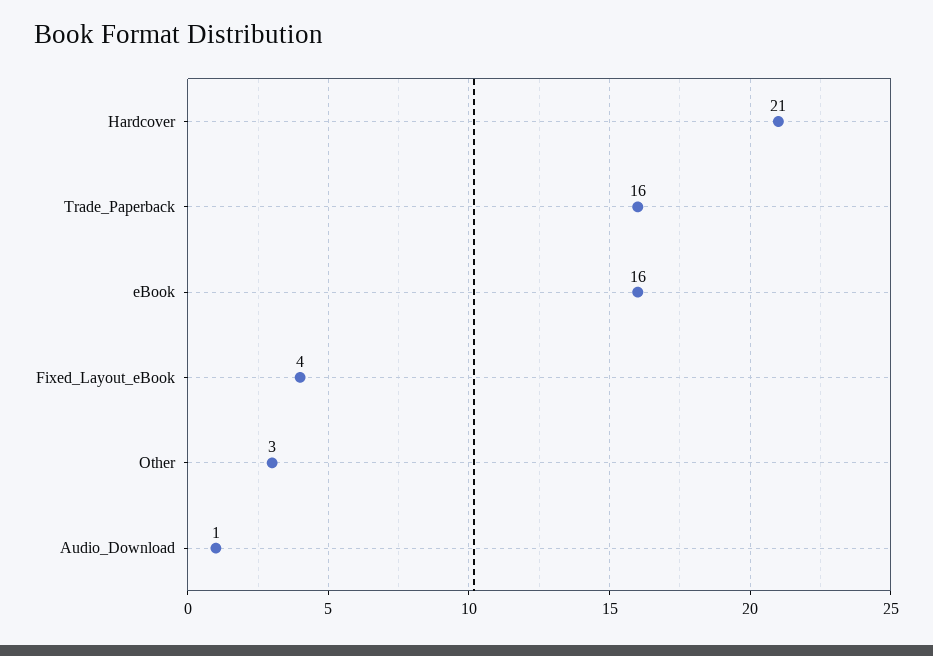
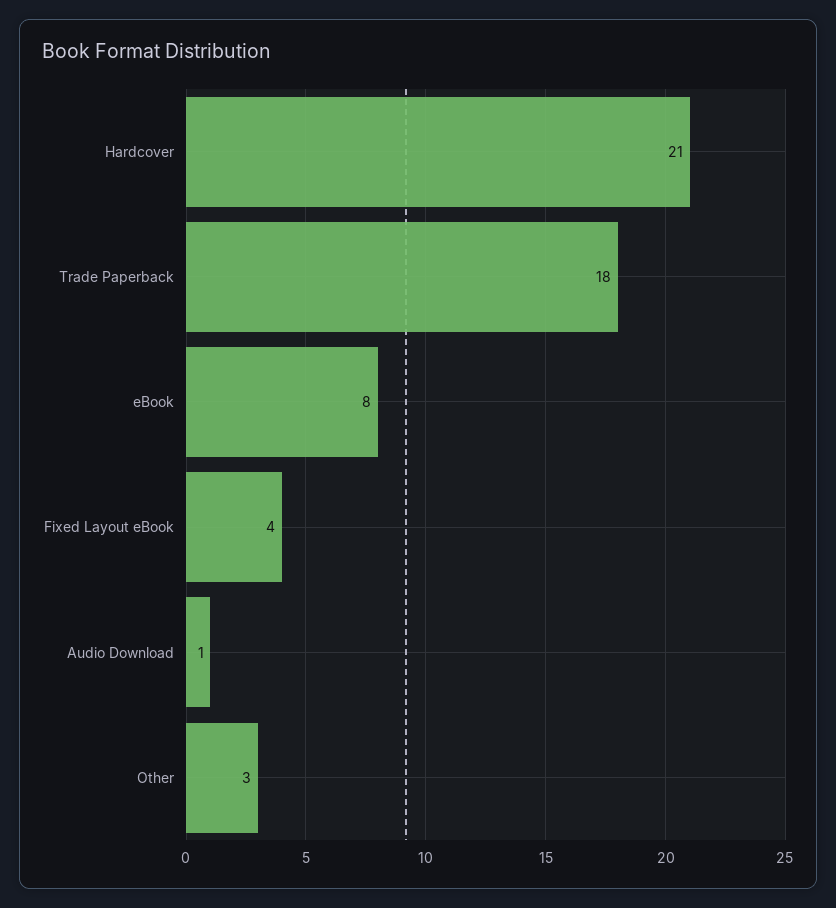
  {
    "Hardcover": 21,
-   "Trade_Paperback": 16,
+   "Trade_Paperback": 18,
-   "eBook": 16,
+   "eBook": 8,
    "Fixed_Layout_eBook": 4,
    "Other": 3,
    "Audio_Download": 1
  }

